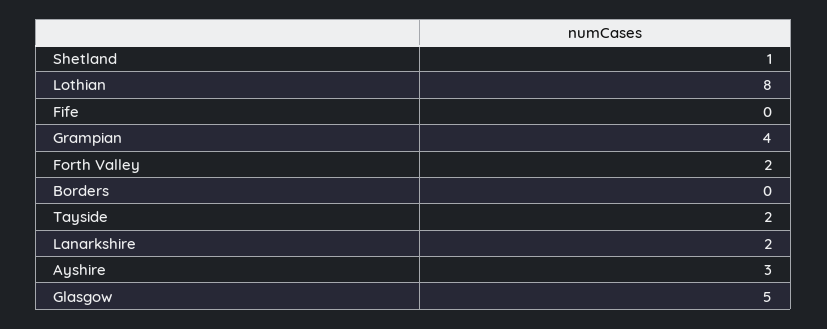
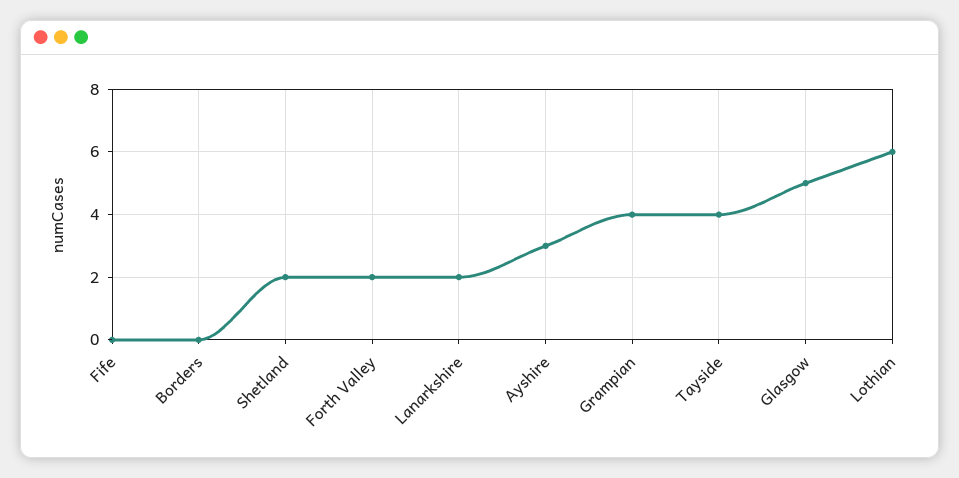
  {
-   "Shetland": 1,
+   "Shetland": 2,
-   "Lothian": 8,
+   "Lothian": 6,
    "Fife": 0,
    "Grampian": 4,
    "Forth Valley": 2,
    "Borders": 0,
-   "Tayside": 2,
+   "Tayside": 4,
    "Lanarkshire": 2,
    "Ayshire": 3,
    "Glasgow": 5
  }

